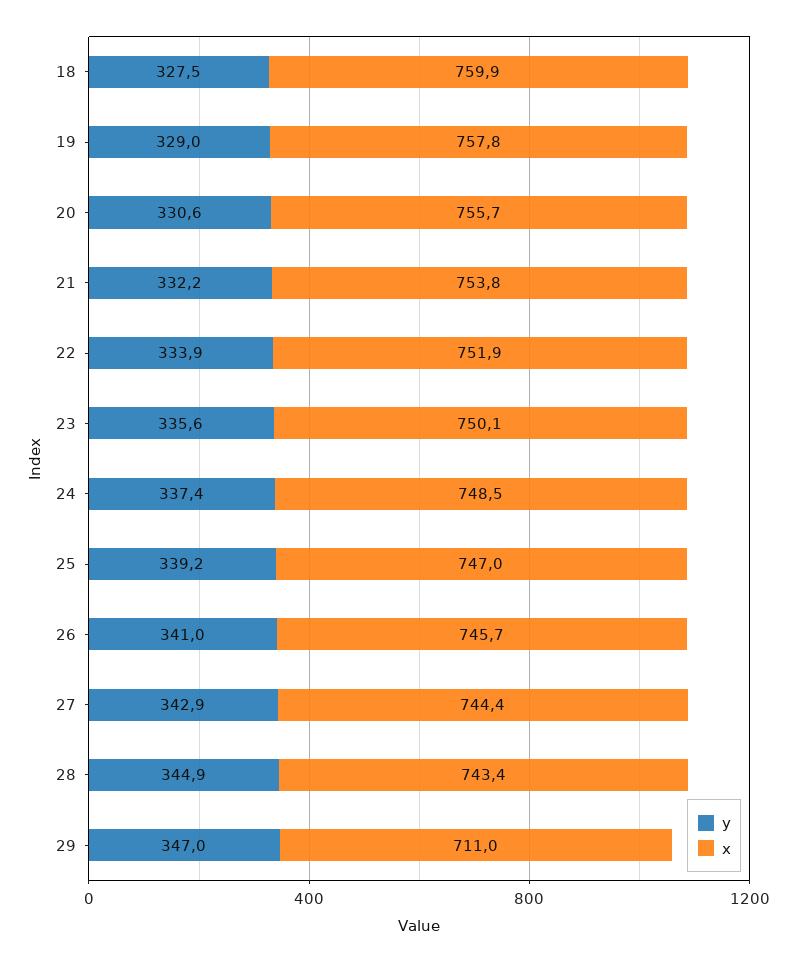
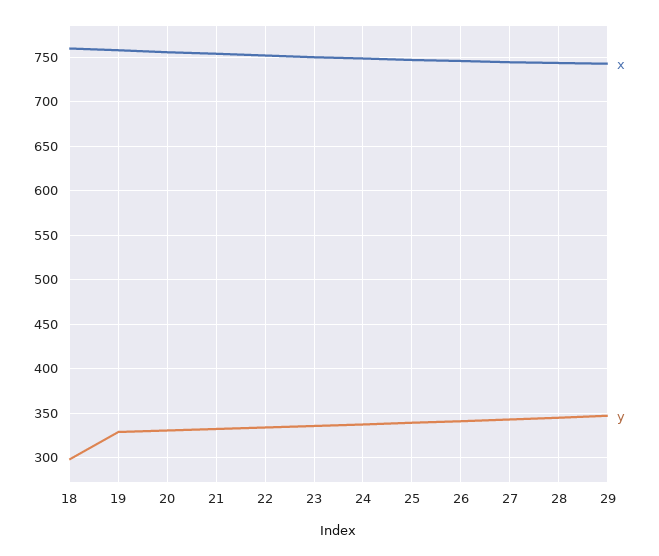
  {
    "y": {
-     "18": 327.5,
+     "18": 300,
      "19": 329,
      "20": 330.6,
      "21": 332.2,
      "22": 333.9,
      "23": 335.6,
      "24": 337.4,
      "25": 339.2,
      "26": 341,
      "27": 342.9,
      "28": 344.9,
      "29": 347
    },
    "x": {
      "18": 759.9,
      "19": 757.8,
      "20": 755.7,
      "21": 753.8,
      "22": 751.9,
      "23": 750.1,
      "24": 748.5,
      "25": 747,
      "26": 745.7,
      "27": 744.4,
      "28": 743.4,
-     "29": 711
+     "29": 740
    }
  }

